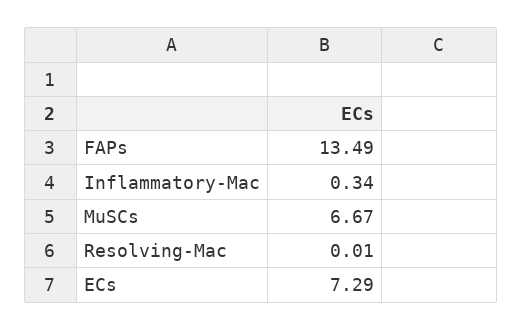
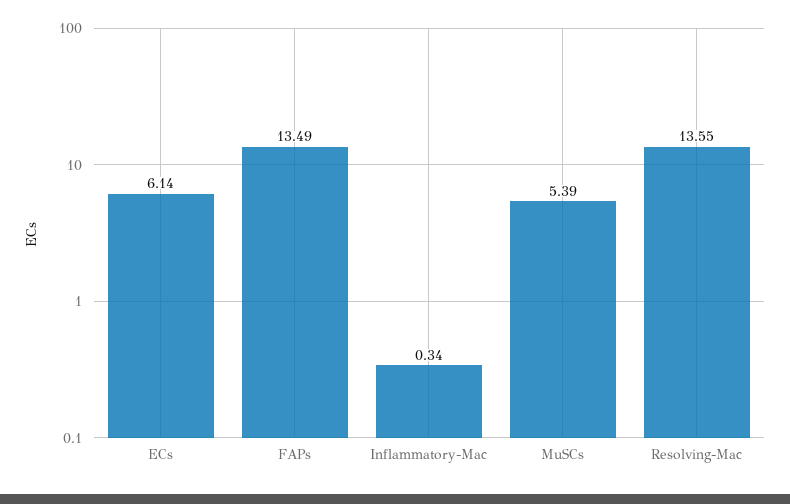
  {
    "FAPs": 13.49,
    "Inflammatory-Mac": 0.34,
-   "MuSCs": 6.67,
+   "MuSCs": 5.39,
-   "Resolving-Mac": 0.01,
+   "Resolving-Mac": 13.55,
-   "ECs": 7.29
+   "ECs": 6.14
  }

